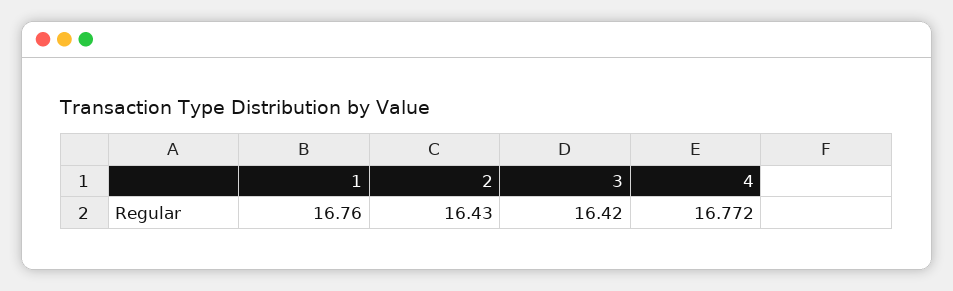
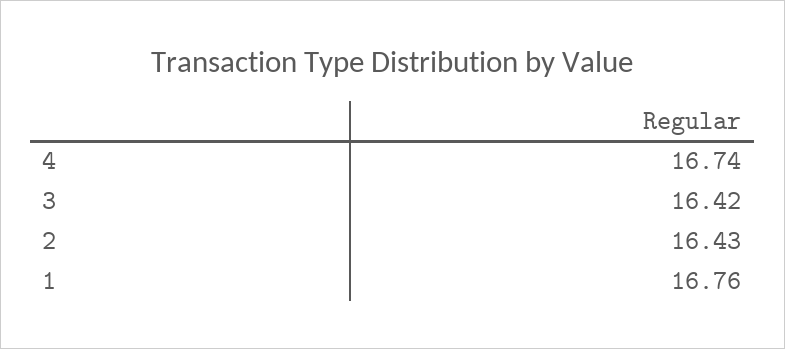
  {
    "1": 16.76,
    "2": 16.43,
    "3": 16.42,
-   "4": 16.772
+   "4": 16.74
  }

